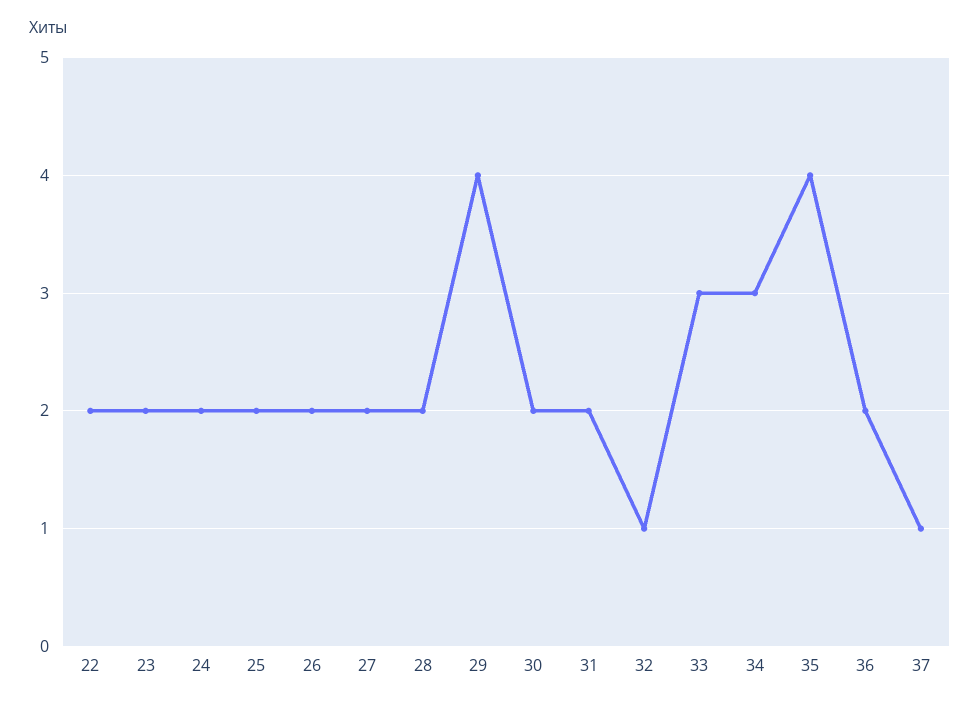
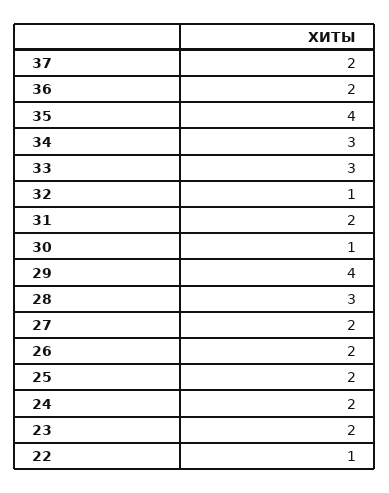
  {
-   "22": 2,
+   "22": 1,
    "23": 2,
    "24": 2,
    "25": 2,
    "26": 2,
    "27": 2,
-   "28": 2,
+   "28": 3,
    "29": 4,
-   "30": 2,
+   "30": 1,
    "31": 2,
    "32": 1,
    "33": 3,
    "34": 3,
    "35": 4,
    "36": 2,
-   "37": 1
+   "37": 2
  }

